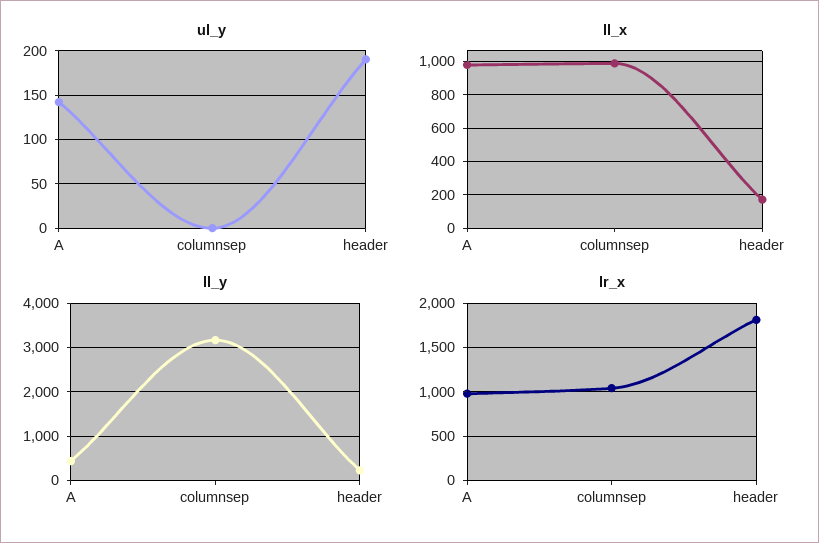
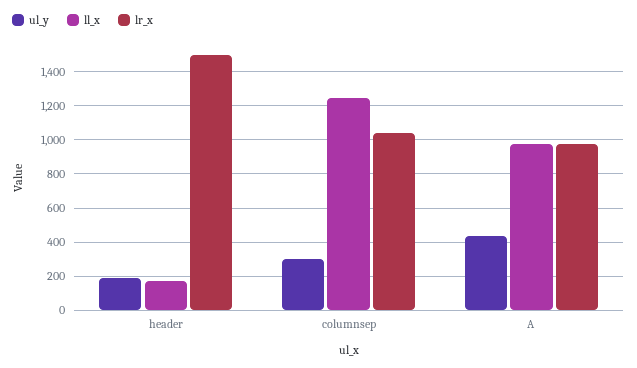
  {
    "ul_y": {
-     "A": 140,
+     "A": 450,
-     "columnsep": 0,
+     "columnsep": 300,
      "header": 190
    },
    "ll_x": {
      "A": 1000,
-     "columnsep": 1000,
+     "columnsep": 1250,
      "header": 150
    },
-   "ll_y": {
-     "A": 400,
-     "columnsep": 3200,
-     "header": 200
-   },
    "lr_x": {
      "A": 1000,
      "columnsep": 1050,
-     "header": 1800
+     "header": 1500
    }
  }

